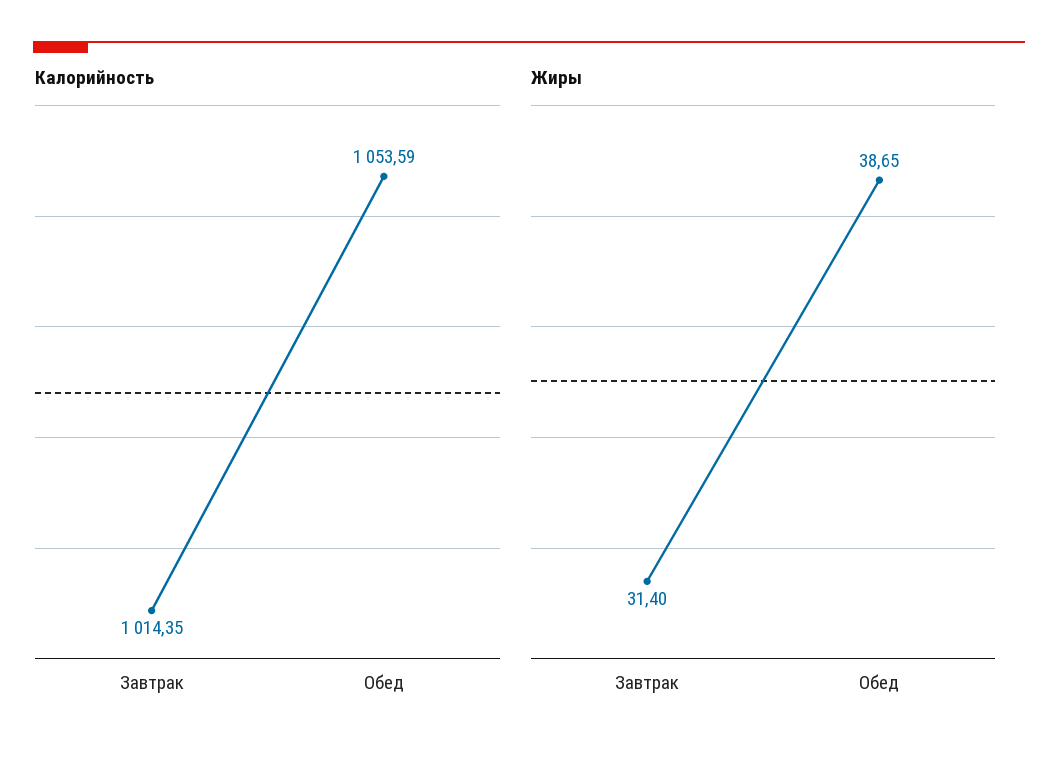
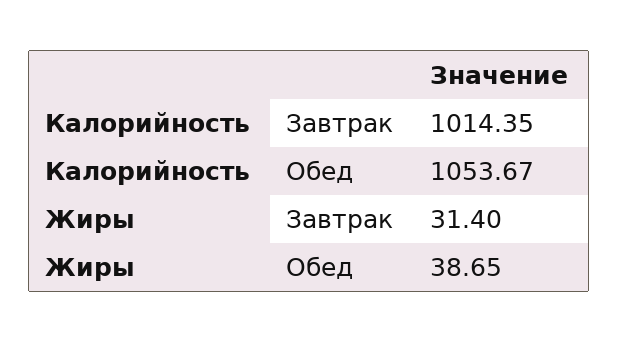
  {
    "Калорийность": {
      "Завтрак": 1014.35,
-     "Обед": 1053.59
+     "Обед": 1053.67
    },
    "Жиры": {
      "Завтрак": 31.4,
      "Обед": 38.65
    }
  }

